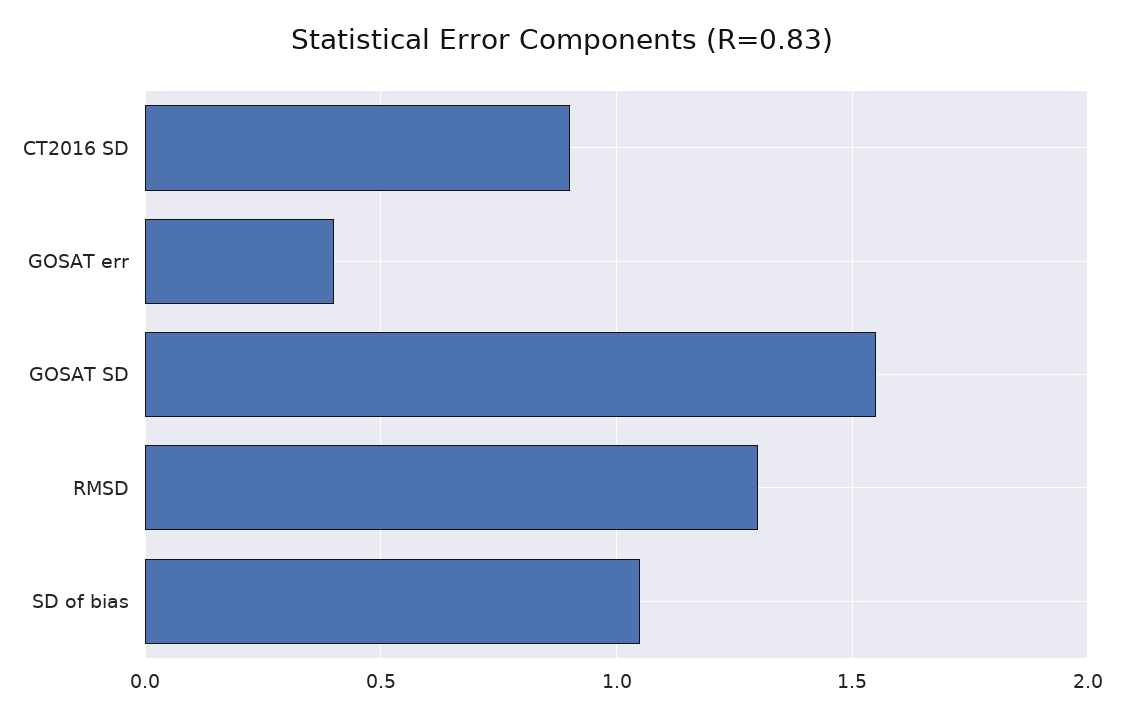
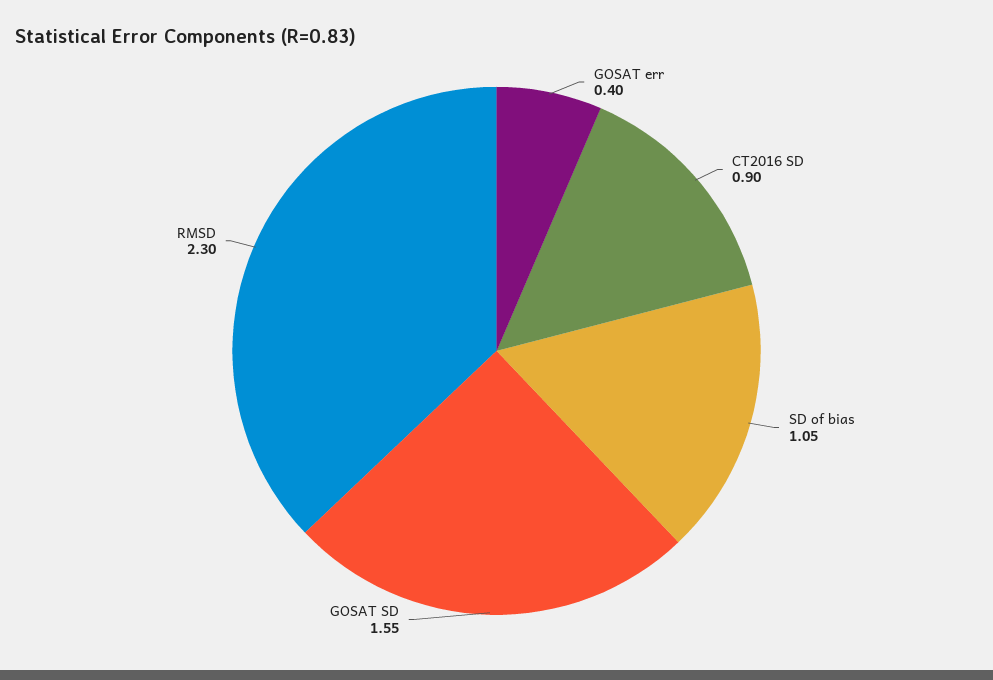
  {
    "CT2016 SD": 0.9,
    "GOSAT err": 0.4,
    "GOSAT SD": 1.55,
-   "RMSD": 1.3,
+   "RMSD": 2.3,
    "SD of bias": 1.05
  }

